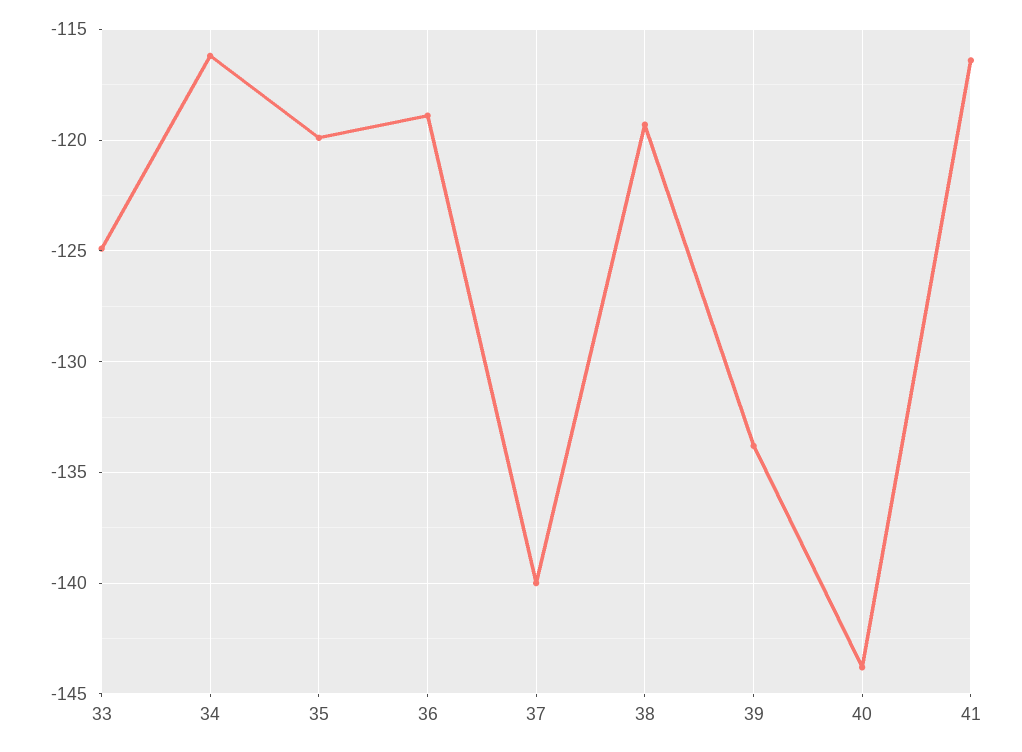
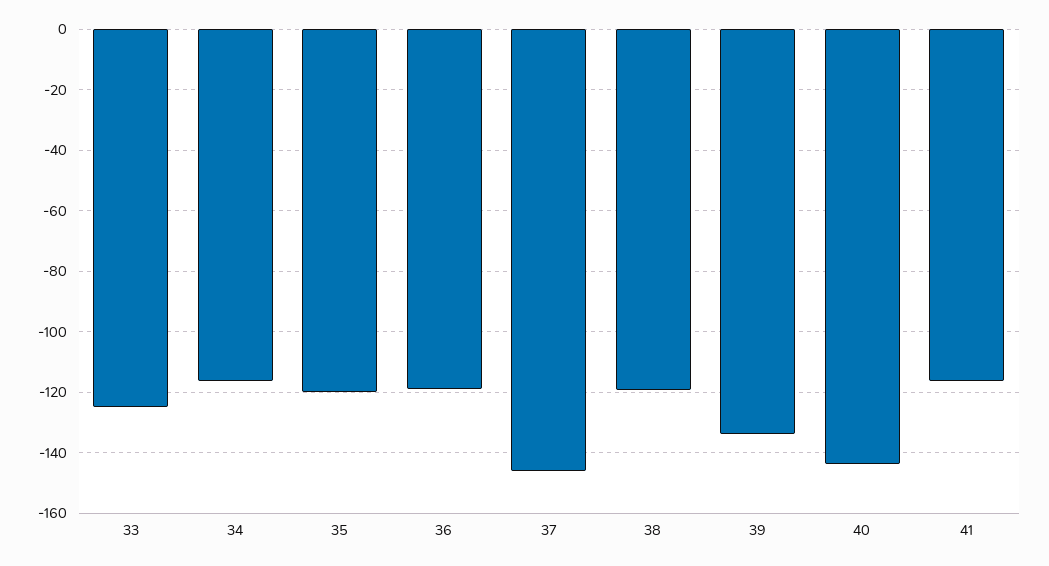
  {
    "33": -125,
    "34": -116,
    "35": -120,
    "36": -119,
-   "37": -140,
+   "37": -146,
    "38": -119.5,
    "39": -134,
    "40": -144,
    "41": -116.5
  }

